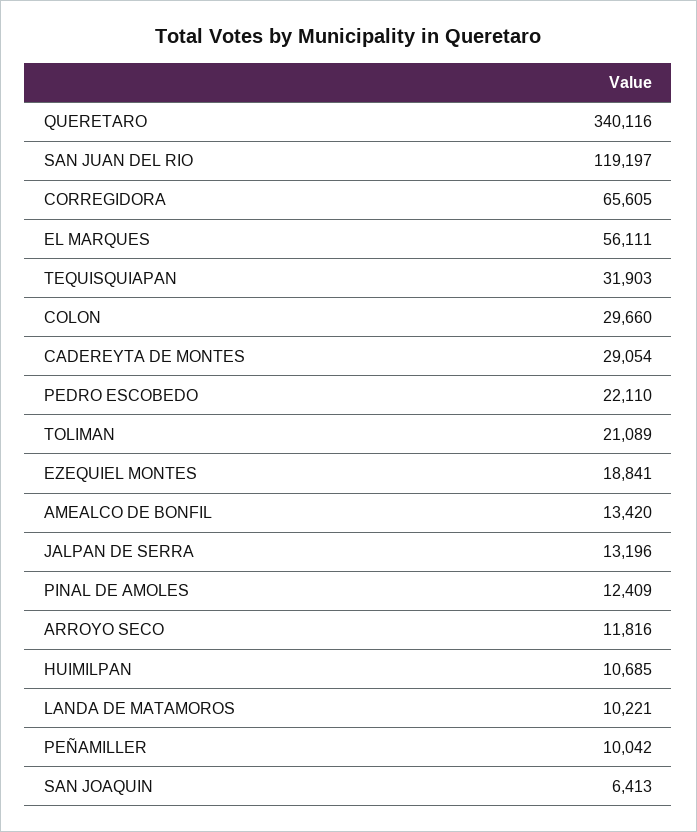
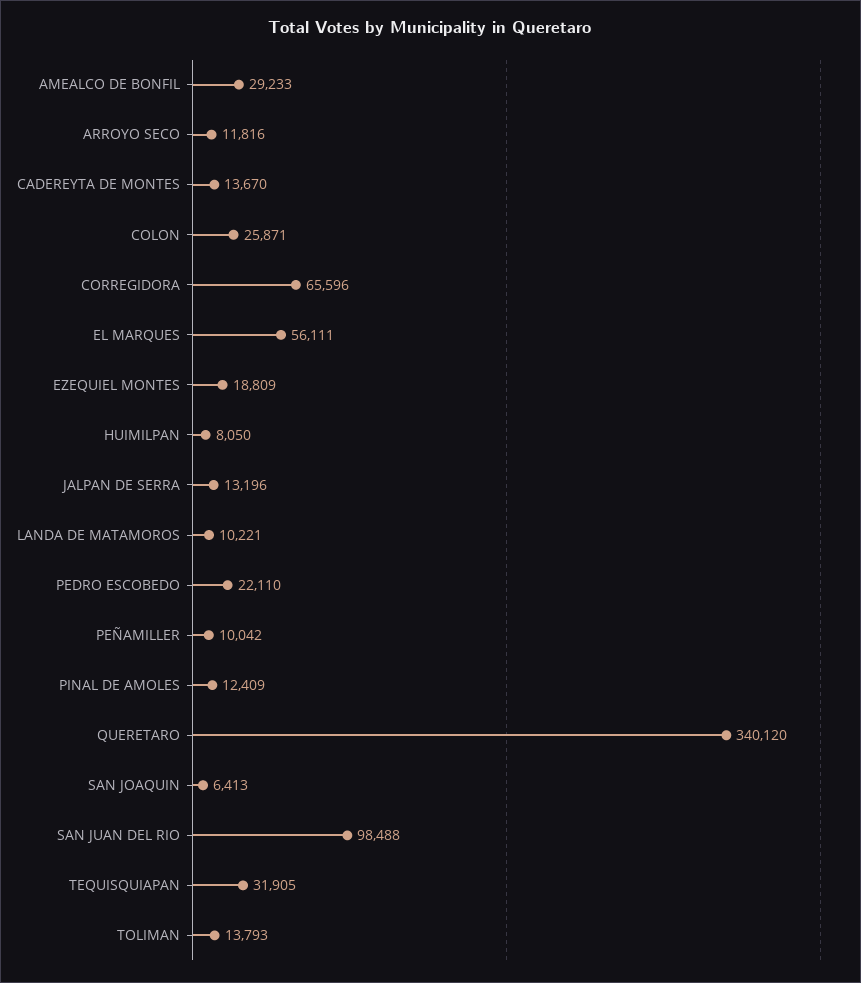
  {
-   "QUERETARO": 340116,
+   "QUERETARO": 340120,
-   "SAN JUAN DEL RIO": 119197,
+   "SAN JUAN DEL RIO": 98488,
-   "CORREGIDORA": 65605,
+   "CORREGIDORA": 65596,
    "EL MARQUES": 56111,
-   "TEQUISQUIAPAN": 31903,
+   "TEQUISQUIAPAN": 31905,
-   "COLON": 29660,
+   "COLON": 25871,
-   "CADEREYTA DE MONTES": 29054,
+   "CADEREYTA DE MONTES": 13670,
    "PEDRO ESCOBEDO": 22110,
-   "TOLIMAN": 21089,
+   "TOLIMAN": 13793,
-   "EZEQUIEL MONTES": 18841,
+   "EZEQUIEL MONTES": 18809,
-   "AMEALCO DE BONFIL": 13420,
+   "AMEALCO DE BONFIL": 29233,
    "JALPAN DE SERRA": 13196,
    "PINAL DE AMOLES": 12409,
    "ARROYO SECO": 11816,
-   "HUIMILPAN": 10685,
+   "HUIMILPAN": 8050,
    "LANDA DE MATAMOROS": 10221,
    "PEÑAMILLER": 10042,
    "SAN JOAQUIN": 6413
  }

